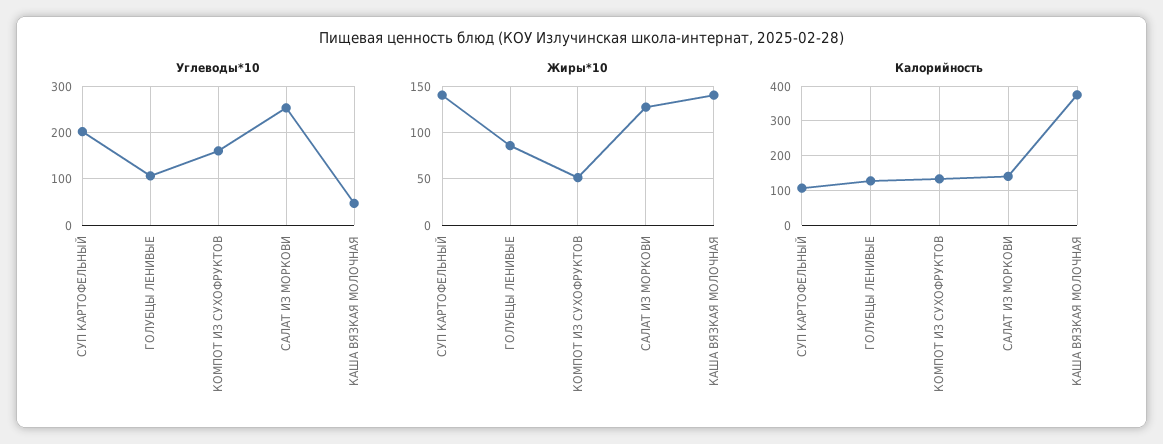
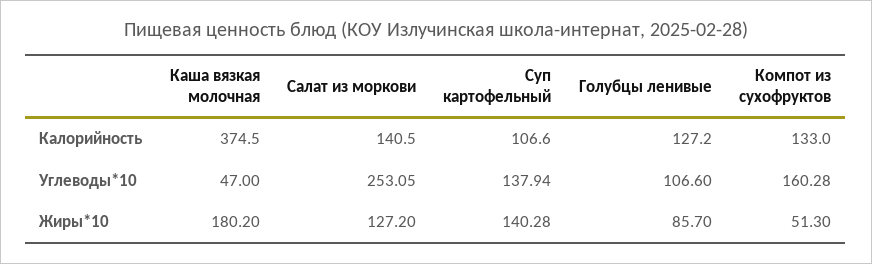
  {
    "Углеводы*10": {
-     "СУП КАРТОФЕЛЬНЫЙ": 200,
+     "СУП КАРТОФЕЛЬНЫЙ": 137.94,
      "ГОЛУБЦЫ ЛЕНИВЫЕ": 106.6,
      "КОМПОТ ИЗ СУХОФРУКТОВ": 160.28,
      "САЛАТ ИЗ МОРКОВИ": 253.05,
      "КАША ВЯЗКАЯ МОЛОЧНАЯ": 47
    },
    "Жиры*10": {
      "СУП КАРТОФЕЛЬНЫЙ": 140.28,
      "ГОЛУБЦЫ ЛЕНИВЫЕ": 85.7,
      "КОМПОТ ИЗ СУХОФРУКТОВ": 51.3,
      "САЛАТ ИЗ МОРКОВИ": 127.2,
-     "КАША ВЯЗКАЯ МОЛОЧНАЯ": 140
+     "КАША ВЯЗКАЯ МОЛОЧНАЯ": 180.2
    },
    "Калорийность": {
      "СУП КАРТОФЕЛЬНЫЙ": 106.6,
      "ГОЛУБЦЫ ЛЕНИВЫЕ": 127.2,
      "КОМПОТ ИЗ СУХОФРУКТОВ": 133,
      "САЛАТ ИЗ МОРКОВИ": 140.5,
      "КАША ВЯЗКАЯ МОЛОЧНАЯ": 374.5
    }
  }

